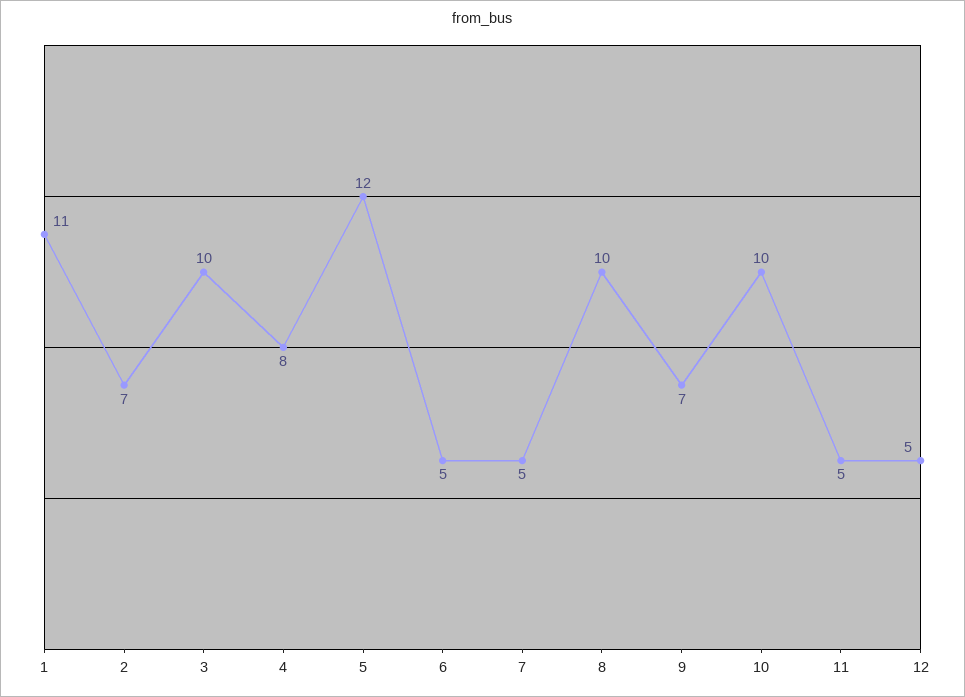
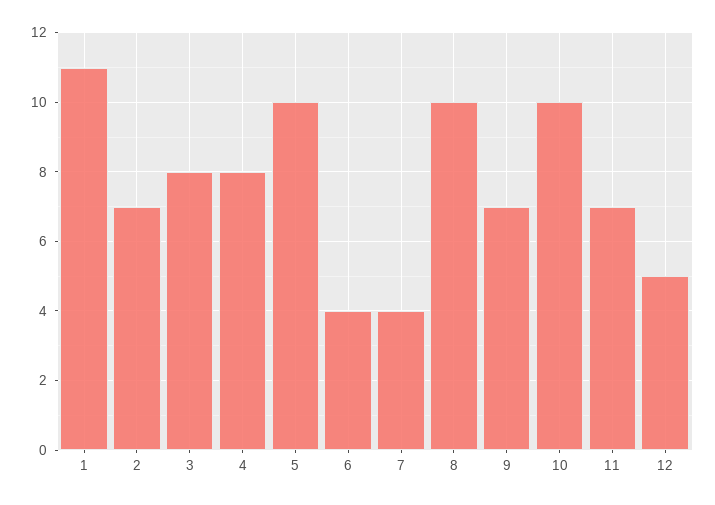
  {
    "1": 11,
    "2": 7,
-   "3": 10,
+   "3": 8,
    "4": 8,
-   "5": 12,
+   "5": 10,
-   "6": 5,
+   "6": 4,
-   "7": 5,
+   "7": 4,
    "8": 10,
    "9": 7,
    "10": 10,
-   "11": 5,
+   "11": 7,
    "12": 5
  }

